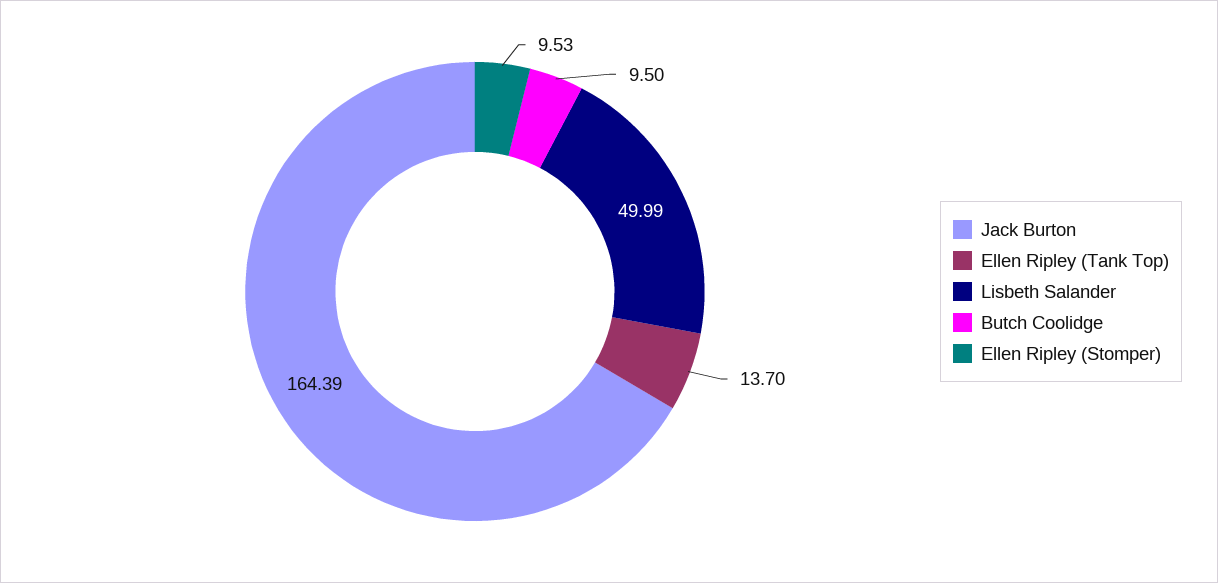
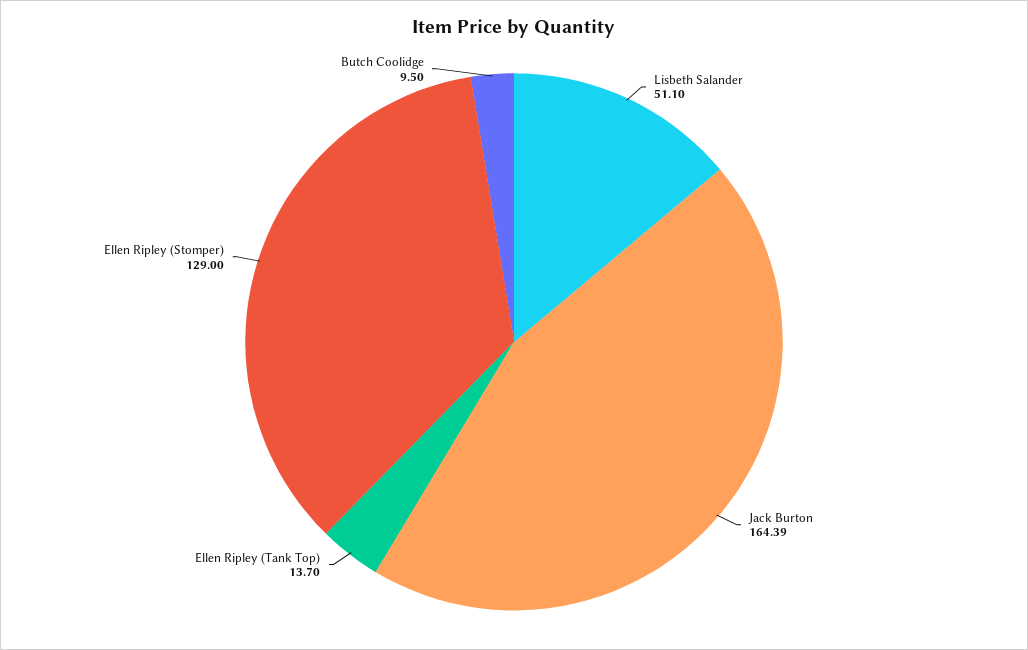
  {
    "Jack Burton": 164.39,
    "Ellen Ripley (Tank Top)": 13.7,
-   "Lisbeth Salander": 49.99,
+   "Lisbeth Salander": 51.1,
    "Butch Coolidge": 9.5,
-   "Ellen Ripley (Stomper)": 9.53
+   "Ellen Ripley (Stomper)": 129
  }

